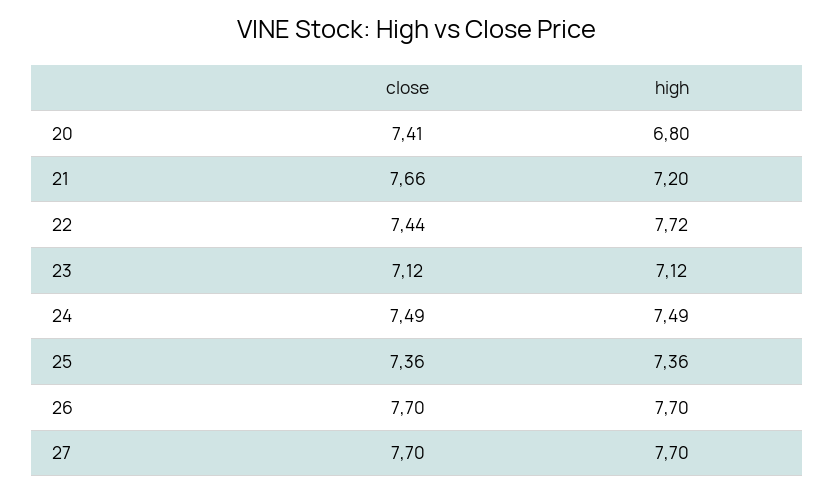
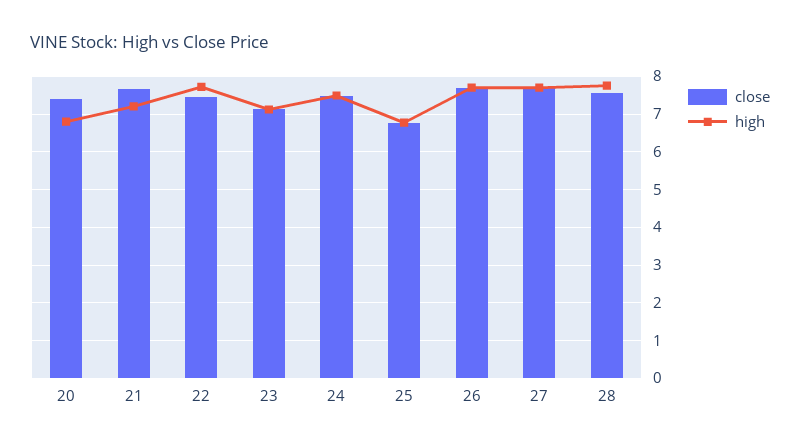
  {
    "close": {
      "20": 7.41,
      "21": 7.66,
      "22": 7.44,
      "23": 7.12,
      "24": 7.49,
-     "25": 7.36,
+     "25": 6.8,
      "26": 7.7,
-     "27": 7.7
+     "27": 7.7,
+     "28": 7.6
    },
    "high": {
      "20": 6.8,
      "21": 7.2,
      "22": 7.72,
      "23": 7.12,
      "24": 7.49,
-     "25": 7.36,
+     "25": 6.8,
      "26": 7.7,
-     "27": 7.7
+     "27": 7.7,
+     "28": 7.8
    }
  }

